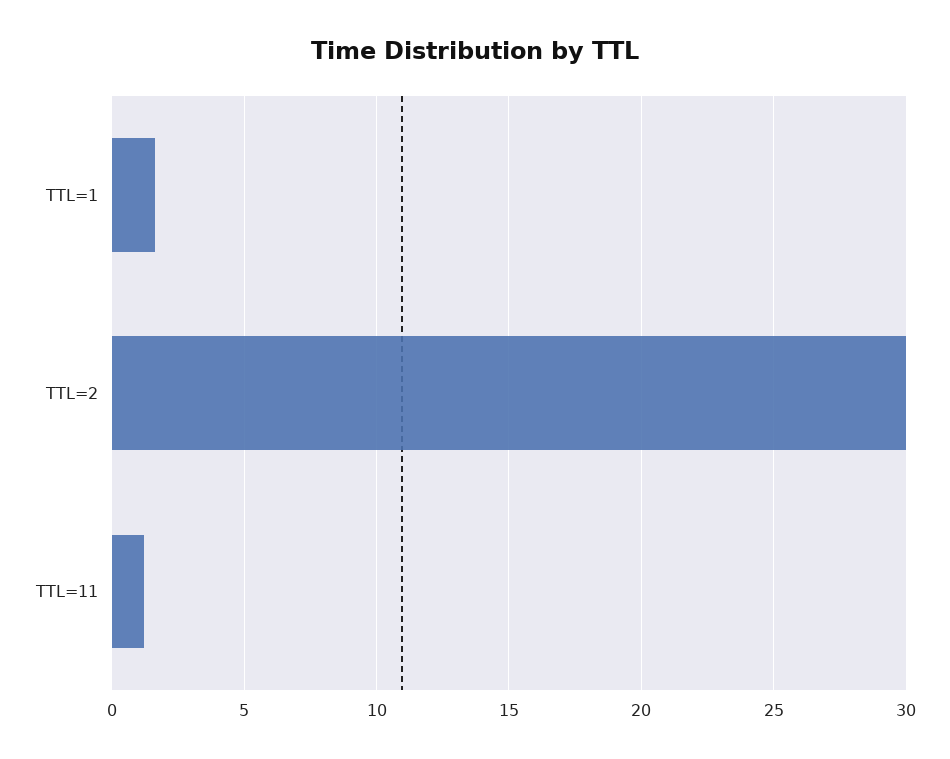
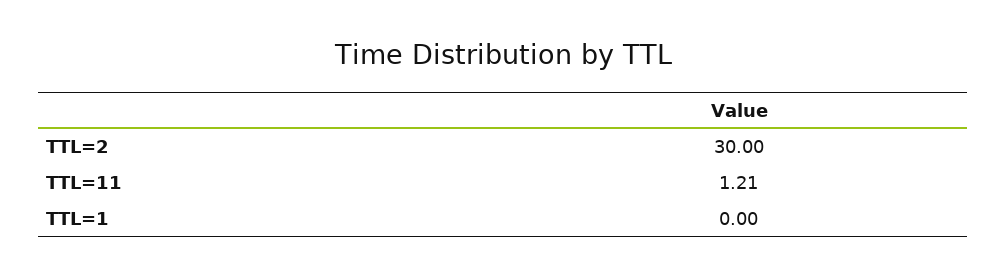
  {
-   "TTL=1": 1.5,
+   "TTL=1": 0,
    "TTL=2": 30,
    "TTL=11": 1.21
  }

